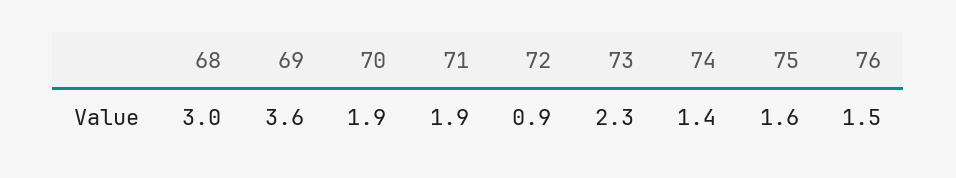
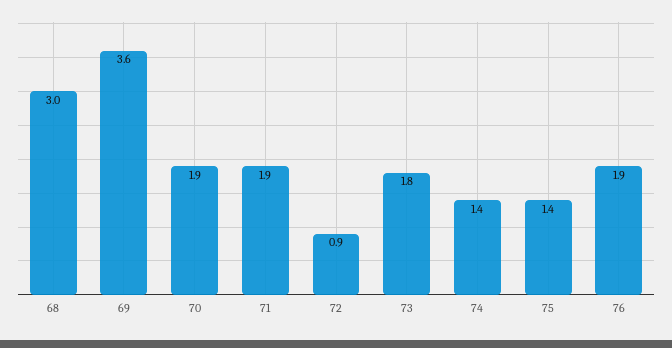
  {
    "68": 3,
    "69": 3.6,
    "70": 1.9,
    "71": 1.9,
    "72": 0.9,
-   "73": 2.3,
+   "73": 1.8,
    "74": 1.4,
-   "75": 1.6,
+   "75": 1.4,
-   "76": 1.5
+   "76": 1.9
  }

